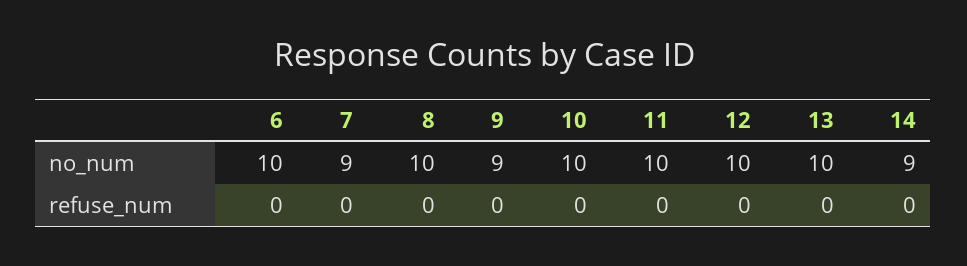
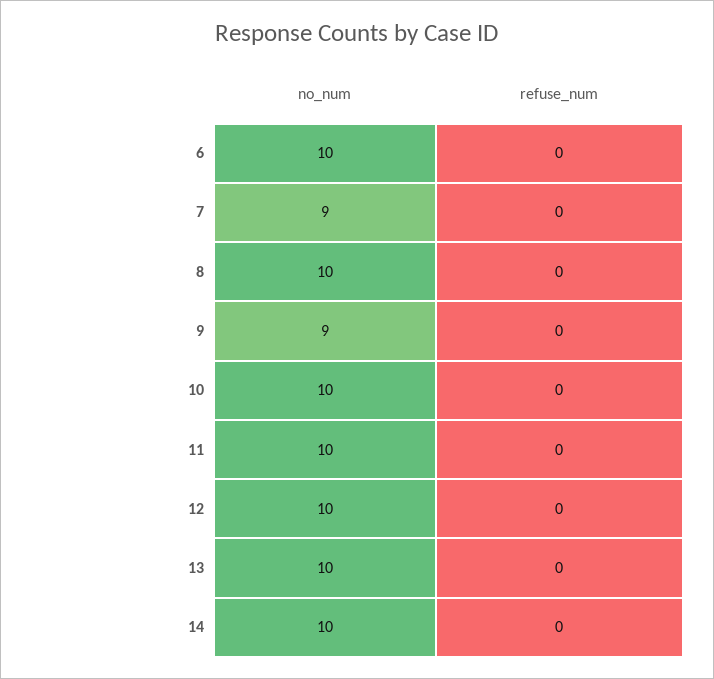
  {
    "6": {
      "no_num": 10,
      "refuse_num": 0
    },
    "7": {
      "no_num": 9,
      "refuse_num": 0
    },
    "8": {
      "no_num": 10,
      "refuse_num": 0
    },
    "9": {
      "no_num": 9,
      "refuse_num": 0
    },
    "10": {
      "no_num": 10,
      "refuse_num": 0
    },
    "11": {
      "no_num": 10,
      "refuse_num": 0
    },
    "12": {
      "no_num": 10,
      "refuse_num": 0
    },
    "13": {
      "no_num": 10,
      "refuse_num": 0
    },
    "14": {
-     "no_num": 9,
+     "no_num": 10,
      "refuse_num": 0
    }
  }

